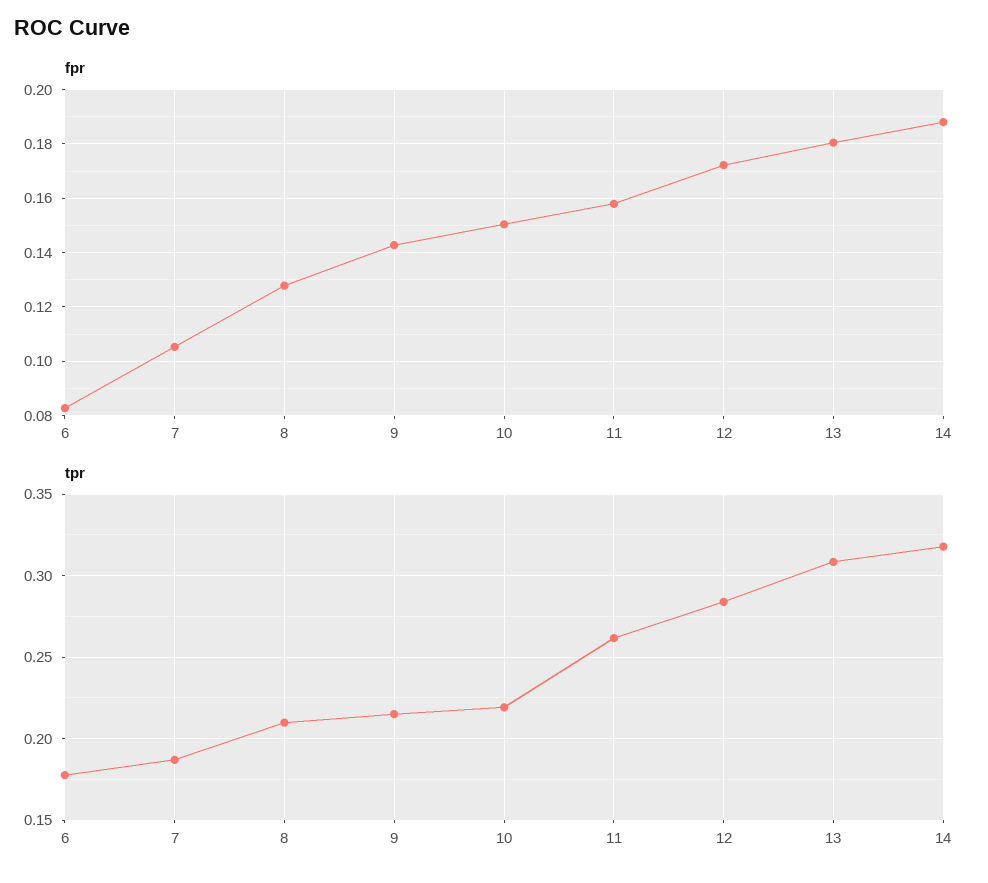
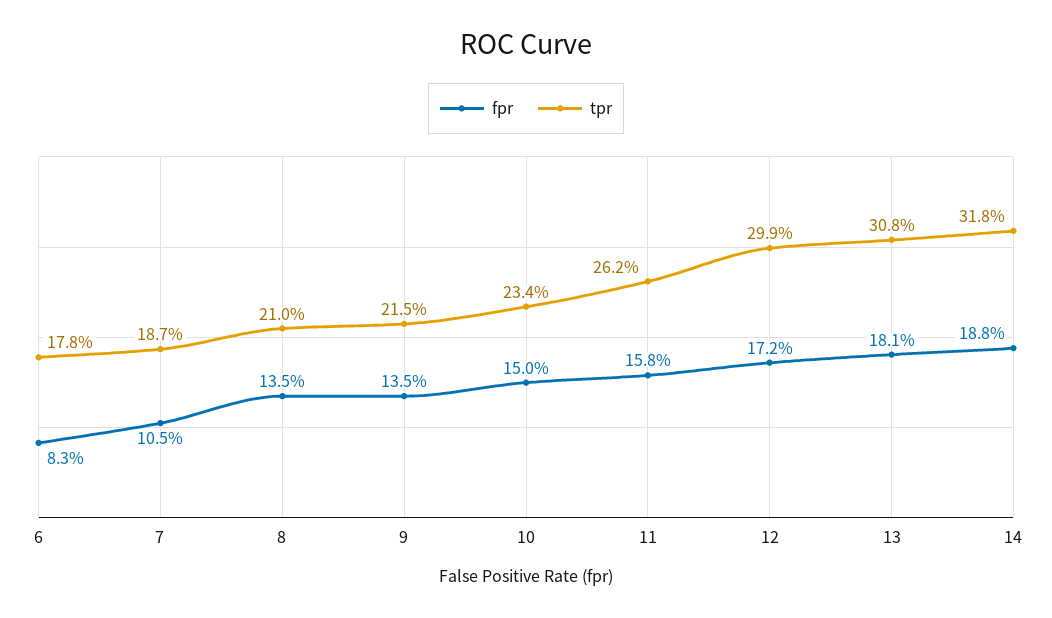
  {
    "fpr": {
      "6": 0.083,
      "7": 0.105,
-     "8": 0.1275,
+     "8": 0.135,
-     "9": 0.1425,
+     "9": 0.135,
      "10": 0.15,
      "11": 0.158,
      "12": 0.172,
      "13": 0.181,
      "14": 0.188
    },
    "tpr": {
      "6": 0.178,
      "7": 0.187,
      "8": 0.21,
      "9": 0.215,
-     "10": 0.22,
+     "10": 0.234,
      "11": 0.262,
-     "12": 0.285,
+     "12": 0.299,
      "13": 0.308,
      "14": 0.318
    }
  }

